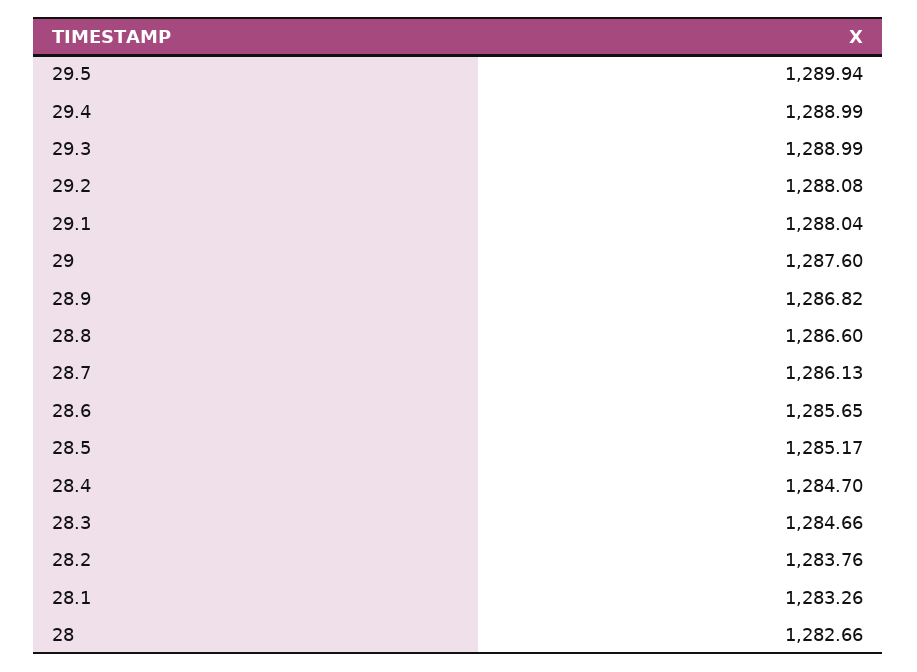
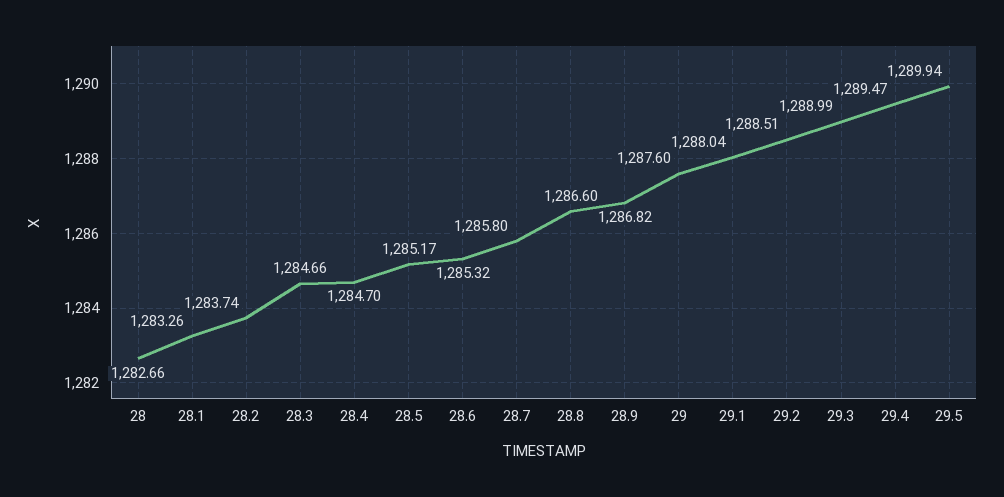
  {
    "29.5": 1289.94,
-   "29.4": 1288.99,
+   "29.4": 1289.47,
    "29.3": 1288.99,
-   "29.2": 1288.08,
+   "29.2": 1288.51,
    "29.1": 1288.04,
    "29": 1287.6,
    "28.9": 1286.82,
    "28.8": 1286.6,
-   "28.7": 1286.13,
+   "28.7": 1285.8,
-   "28.6": 1285.65,
+   "28.6": 1285.32,
    "28.5": 1285.17,
    "28.4": 1284.7,
    "28.3": 1284.66,
-   "28.2": 1283.76,
+   "28.2": 1283.74,
    "28.1": 1283.26,
    "28": 1282.66
  }

